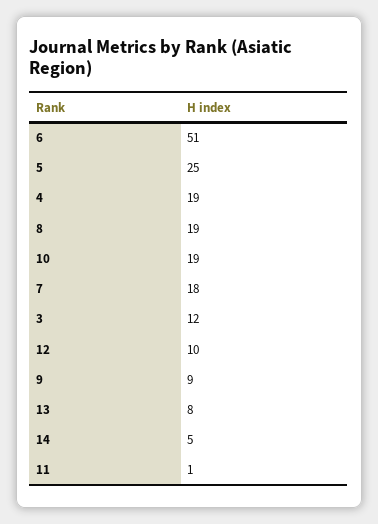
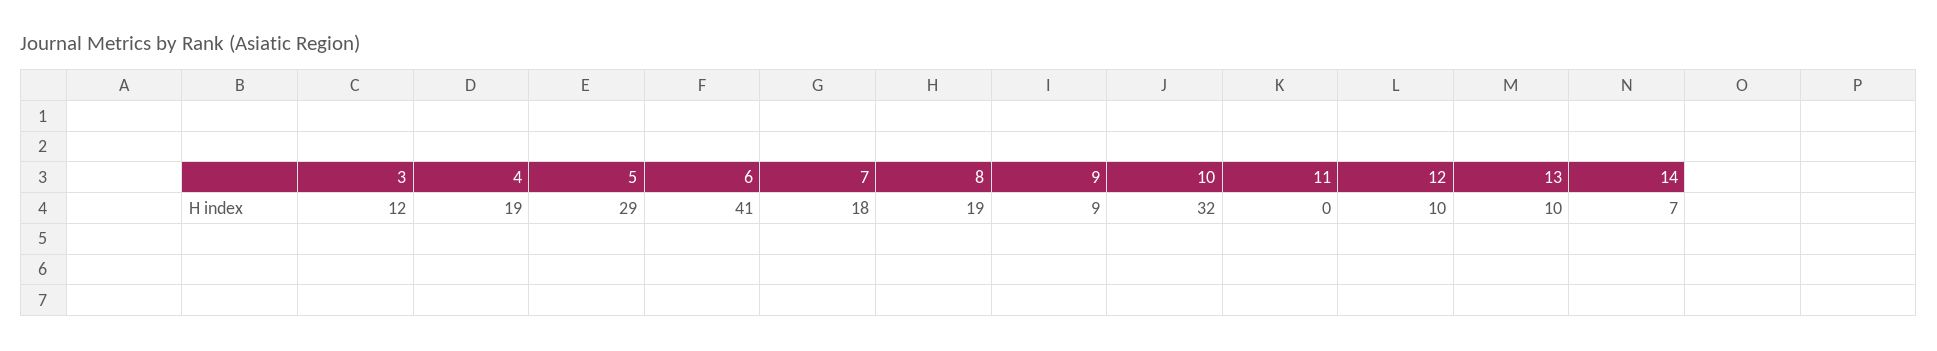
  {
-   "6": 51,
+   "6": 41,
-   "5": 25,
+   "5": 29,
    "4": 19,
    "8": 19,
-   "10": 19,
+   "10": 32,
    "7": 18,
    "3": 12,
    "12": 10,
    "9": 9,
-   "13": 8,
+   "13": 10,
-   "14": 5,
+   "14": 7,
-   "11": 1
+   "11": 0
  }

